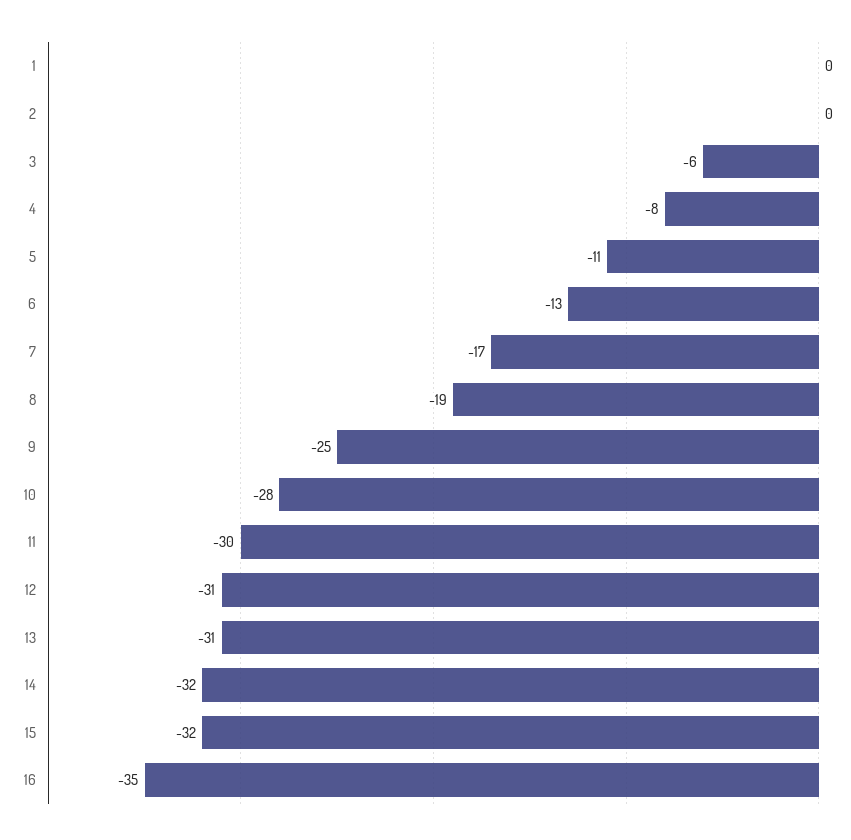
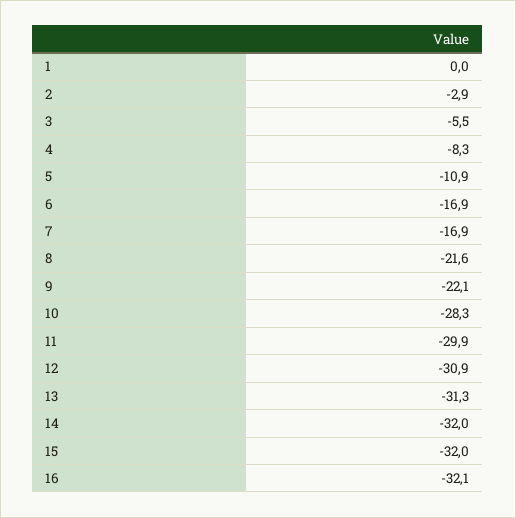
  {
    "1": 0,
-   "2": 0,
+   "2": -2.9,
    "3": -5.5,
    "4": -8.3,
    "5": -10.9,
-   "6": -13,
+   "6": -16.9,
    "7": -16.9,
-   "8": -19,
+   "8": -21.6,
-   "9": -25,
+   "9": -22.1,
    "10": -28.3,
    "11": -29.9,
    "12": -30.9,
    "13": -31.3,
    "14": -32,
    "15": -32,
-   "16": -35
+   "16": -32.1
  }

